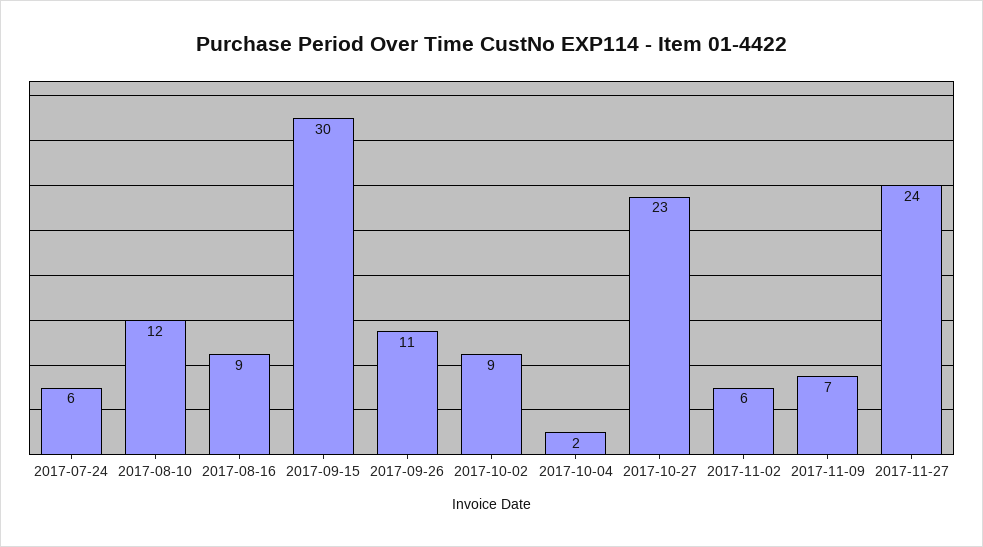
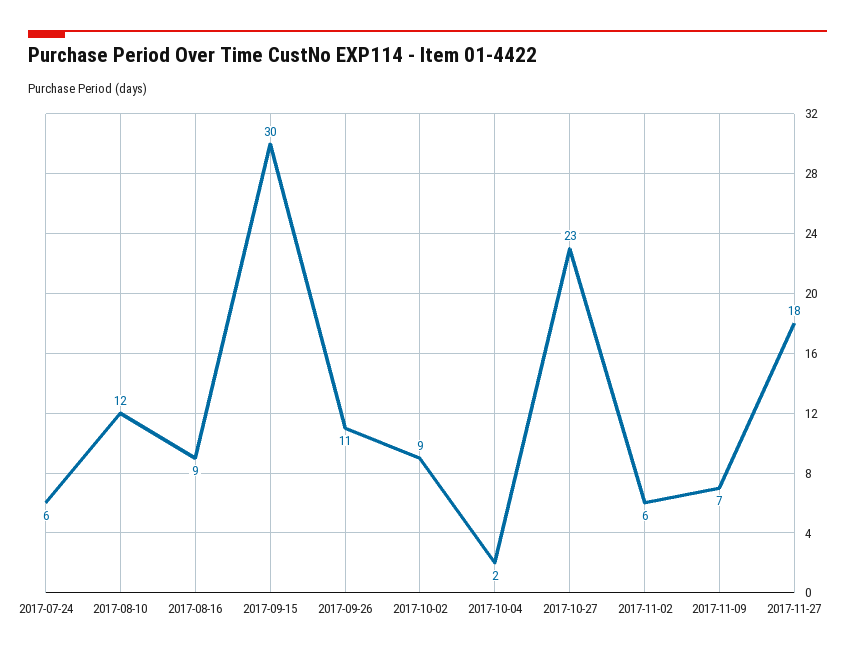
  {
    "2017-07-24": 6,
    "2017-08-10": 12,
    "2017-08-16": 9,
    "2017-09-15": 30,
    "2017-09-26": 11,
    "2017-10-02": 9,
    "2017-10-04": 2,
    "2017-10-27": 23,
    "2017-11-02": 6,
    "2017-11-09": 7,
-   "2017-11-27": 24
+   "2017-11-27": 18
  }

